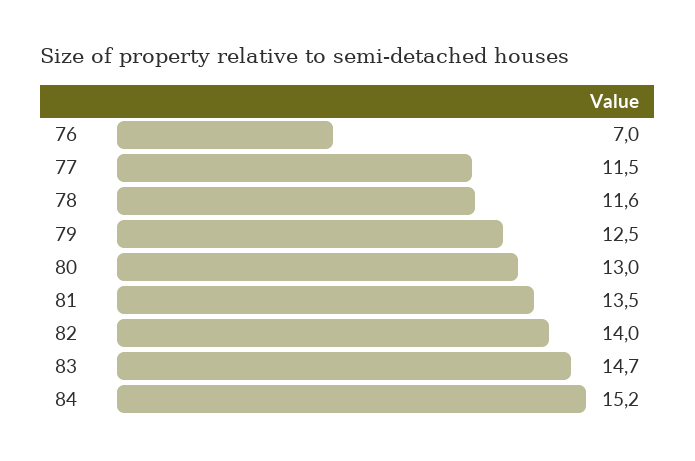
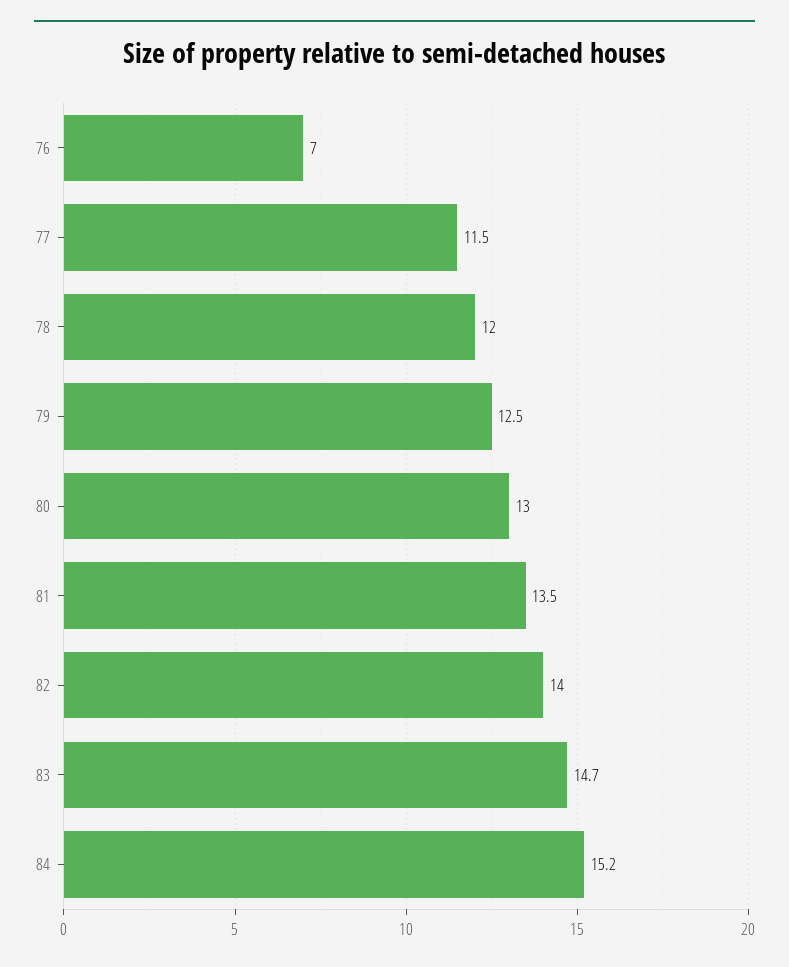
  {
    "76": 7,
    "77": 11.5,
-   "78": 11.6,
+   "78": 12,
    "79": 12.5,
    "80": 13,
    "81": 13.5,
    "82": 14,
    "83": 14.7,
    "84": 15.2
  }

